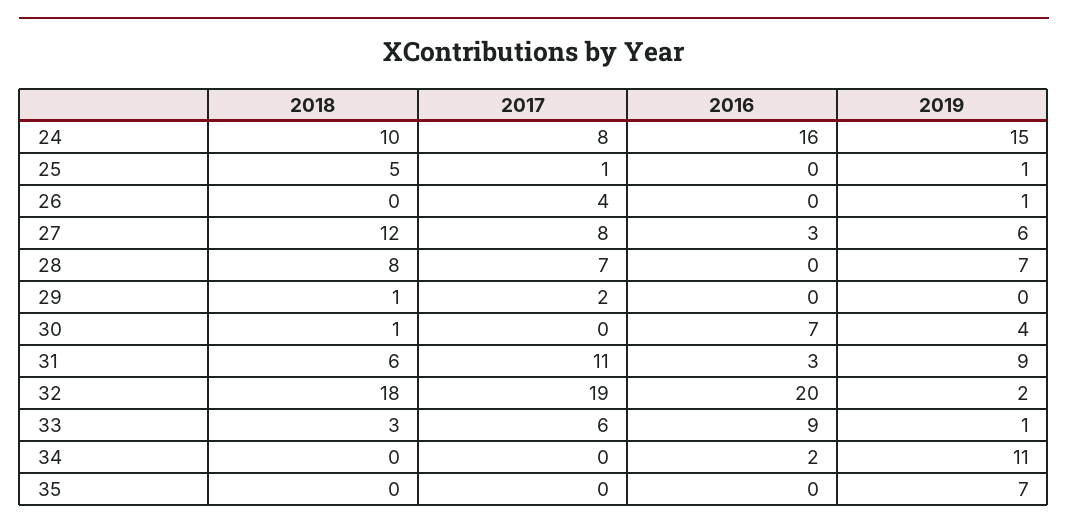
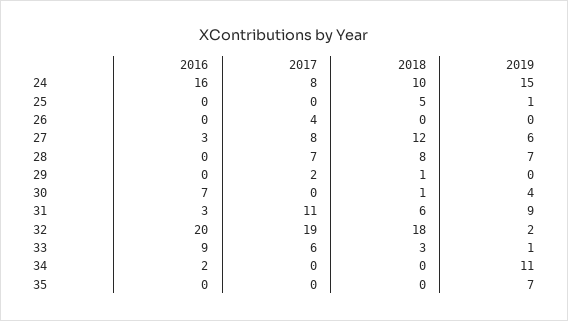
  {
    "2018": {
      "24": 10,
      "25": 5,
      "26": 0,
      "27": 12,
      "28": 8,
      "29": 1,
      "30": 1,
      "31": 6,
      "32": 18,
      "33": 3,
      "34": 0,
      "35": 0
    },
    "2017": {
      "24": 8,
-     "25": 1,
+     "25": 0,
      "26": 4,
      "27": 8,
      "28": 7,
      "29": 2,
      "30": 0,
      "31": 11,
      "32": 19,
      "33": 6,
      "34": 0,
      "35": 0
    },
    "2016": {
      "24": 16,
      "25": 0,
      "26": 0,
      "27": 3,
      "28": 0,
      "29": 0,
      "30": 7,
      "31": 3,
      "32": 20,
      "33": 9,
      "34": 2,
      "35": 0
    },
    "2019": {
      "24": 15,
      "25": 1,
-     "26": 1,
+     "26": 0,
      "27": 6,
      "28": 7,
      "29": 0,
      "30": 4,
      "31": 9,
      "32": 2,
      "33": 1,
      "34": 11,
      "35": 7
    }
  }

